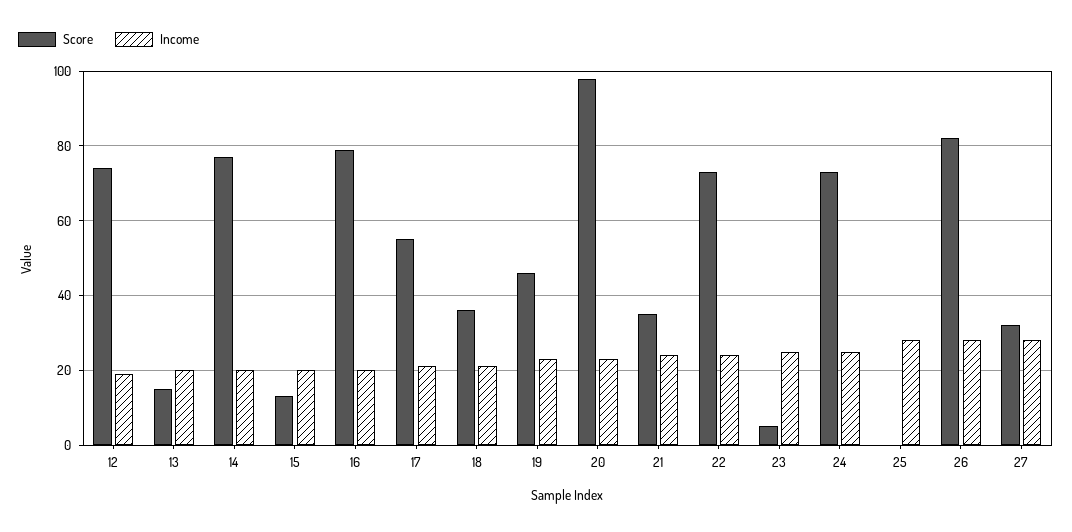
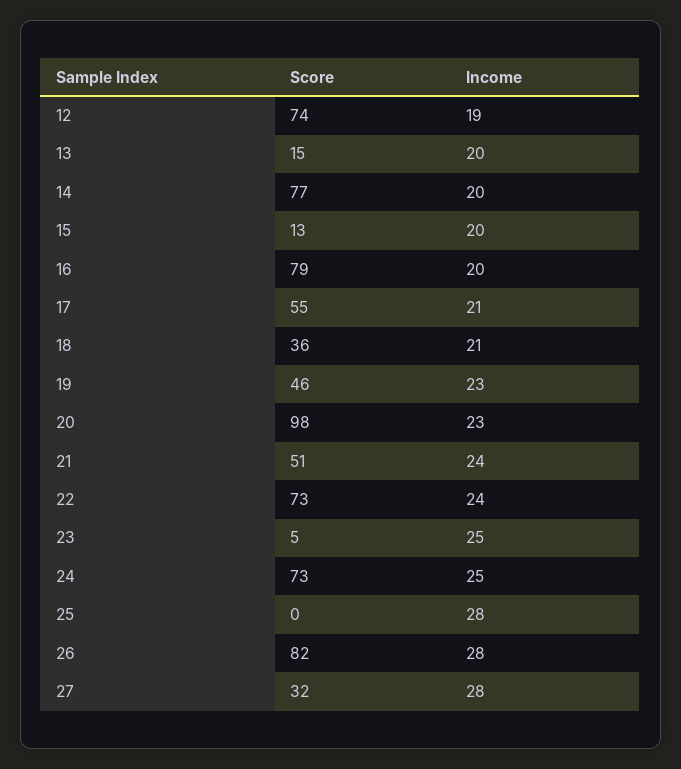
  {
    "Score": {
      "12": 74,
      "13": 15,
      "14": 77,
      "15": 13,
      "16": 79,
      "17": 55,
      "18": 36,
      "19": 46,
      "20": 98,
-     "21": 35,
+     "21": 51,
      "22": 73,
      "23": 5,
      "24": 73,
      "25": 0,
      "26": 82,
      "27": 32
    },
    "Income": {
      "12": 19,
      "13": 20,
      "14": 20,
      "15": 20,
      "16": 20,
      "17": 21,
      "18": 21,
      "19": 23,
      "20": 23,
      "21": 24,
      "22": 24,
      "23": 25,
      "24": 25,
      "25": 28,
      "26": 28,
      "27": 28
    }
  }

